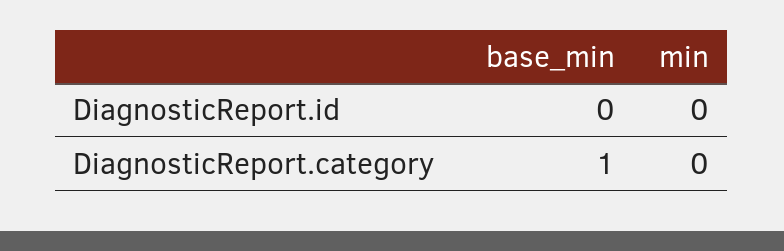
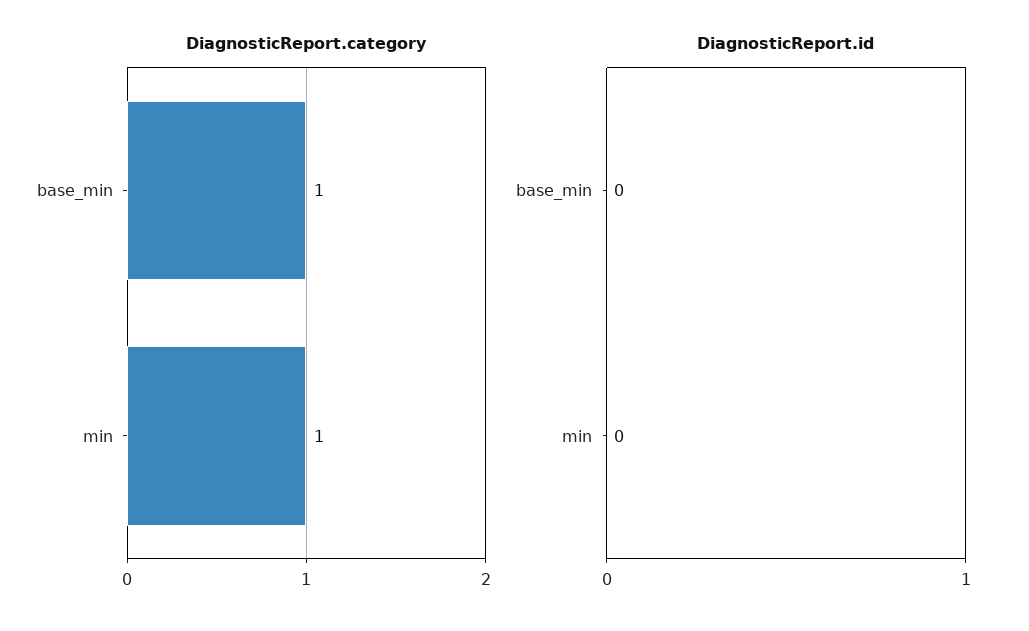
  {
    "DiagnosticReport.id": {
      "base_min": 0,
      "min": 0
    },
    "DiagnosticReport.category": {
      "base_min": 1,
-     "min": 0
+     "min": 1
    }
  }

